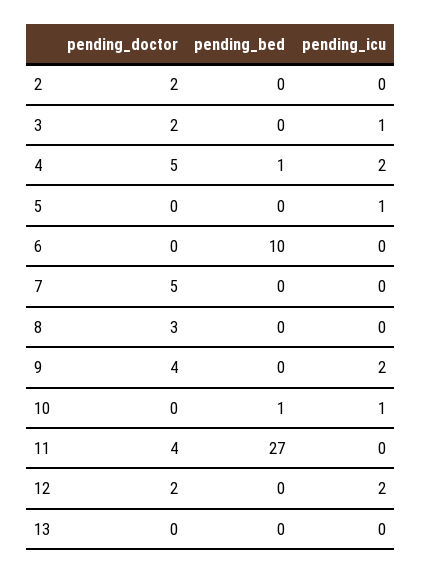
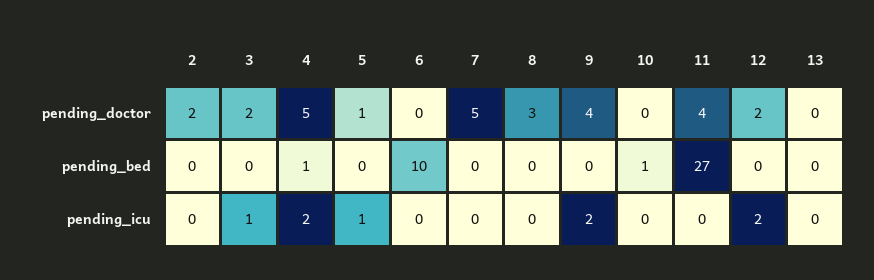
  {
    "pending_doctor": {
      "2": 2,
      "3": 2,
      "4": 5,
-     "5": 0,
+     "5": 1,
      "6": 0,
      "7": 5,
      "8": 3,
      "9": 4,
      "10": 0,
      "11": 4,
      "12": 2,
      "13": 0
    },
    "pending_bed": {
      "2": 0,
      "3": 0,
      "4": 1,
      "5": 0,
      "6": 10,
      "7": 0,
      "8": 0,
      "9": 0,
      "10": 1,
      "11": 27,
      "12": 0,
      "13": 0
    },
    "pending_icu": {
      "2": 0,
      "3": 1,
      "4": 2,
      "5": 1,
      "6": 0,
      "7": 0,
      "8": 0,
      "9": 2,
-     "10": 1,
+     "10": 0,
      "11": 0,
      "12": 2,
      "13": 0
    }
  }

